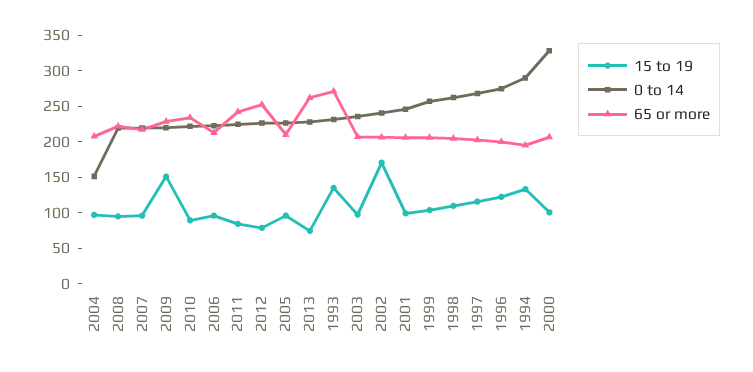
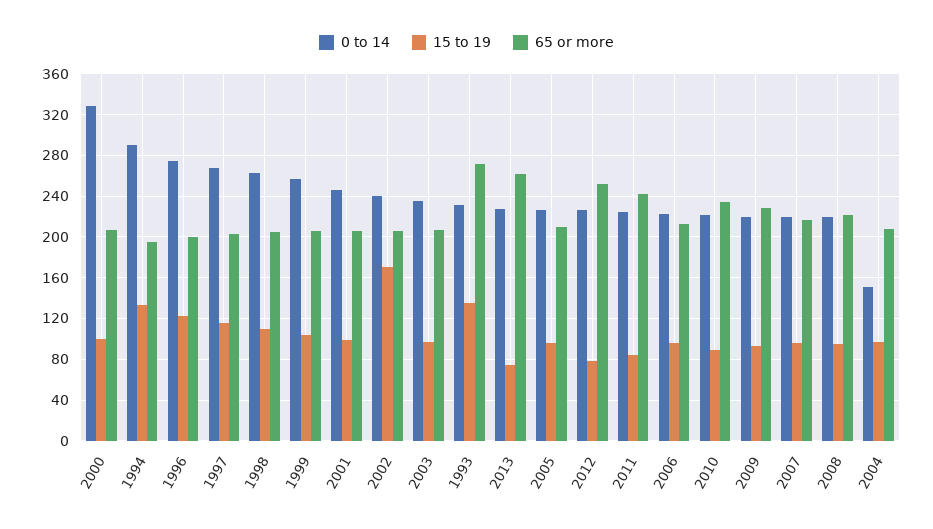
  {
    "15 to 19": {
      "2004": 100,
      "2008": 90,
      "2007": 100,
-     "2009": 150,
+     "2009": 90,
      "2010": 90,
      "2006": 100,
      "2011": 80,
      "2012": 80,
      "2005": 100,
      "2013": 70,
      "1993": 140,
      "2003": 100,
      "2002": 170,
      "2001": 100,
      "1999": 100,
      "1998": 110,
      "1997": 120,
      "1996": 120,
      "1994": 130,
      "2000": 100
    },
    "0 to 14": {
      "2004": 150,
      "2008": 220,
      "2007": 220,
      "2009": 220,
      "2010": 220,
      "2006": 220,
      "2011": 220,
      "2012": 230,
      "2005": 230,
      "2013": 230,
      "1993": 230,
      "2003": 240,
      "2002": 240,
      "2001": 250,
      "1999": 260,
      "1998": 260,
      "1997": 270,
      "1996": 270,
      "1994": 290,
      "2000": 330
    },
    "65 or more": {
      "2004": 210,
      "2008": 220,
      "2007": 220,
      "2009": 230,
      "2010": 230,
      "2006": 210,
      "2011": 240,
      "2012": 250,
      "2005": 210,
      "2013": 260,
      "1993": 270,
      "2003": 210,
      "2002": 210,
      "2001": 210,
      "1999": 210,
      "1998": 200,
      "1997": 200,
      "1996": 200,
      "1994": 200,
      "2000": 210
    }
  }

